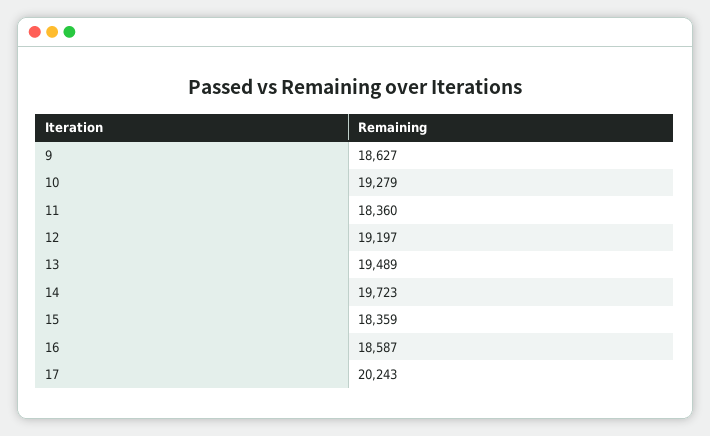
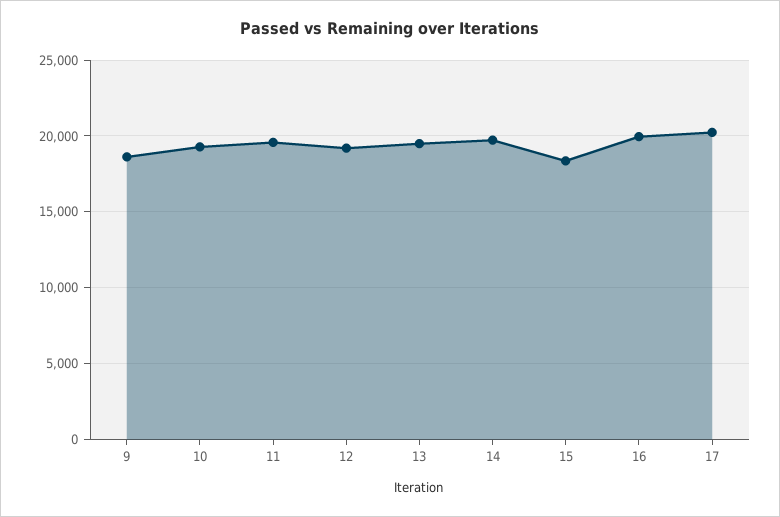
  {
    "9": 18627,
    "10": 19279,
-   "11": 18360,
+   "11": 19500,
    "12": 19197,
    "13": 19489,
    "14": 19723,
    "15": 18359,
-   "16": 18587,
+   "16": 20000,
    "17": 20243
  }

